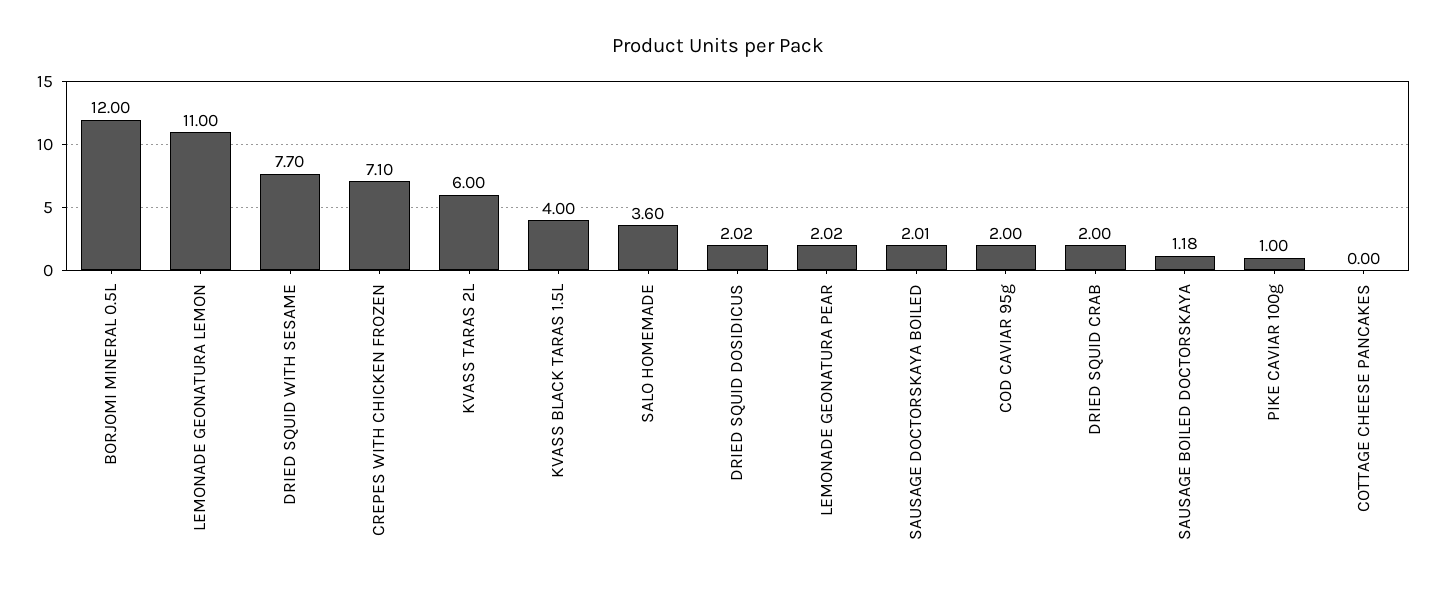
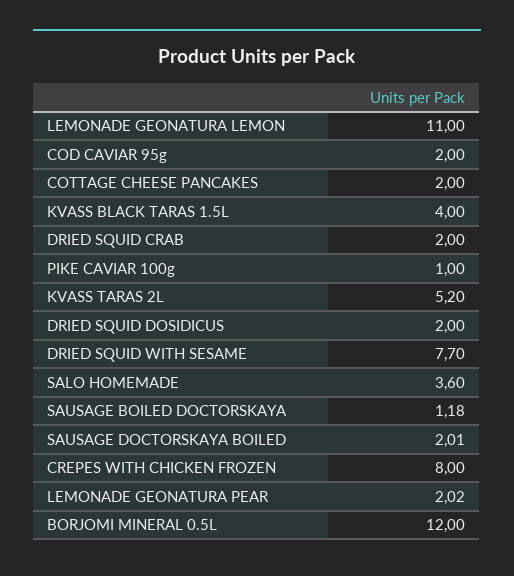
  {
    "BORJOMI MINERAL 0.5L": 12,
    "LEMONADE GEONATURA LEMON": 11,
    "DRIED SQUID WITH SESAME": 7.7,
-   "CREPES WITH CHICKEN FROZEN": 7.1,
+   "CREPES WITH CHICKEN FROZEN": 8,
-   "KVASS TARAS 2L": 6,
+   "KVASS TARAS 2L": 5.2,
    "KVASS BLACK TARAS 1.5L": 4,
    "SALO HOMEMADE": 3.6,
-   "DRIED SQUID DOSIDICUS": 2.02,
+   "DRIED SQUID DOSIDICUS": 2,
    "LEMONADE GEONATURA PEAR": 2.02,
    "SAUSAGE DOCTORSKAYA BOILED": 2.01,
    "COD CAVIAR 95g": 2,
    "DRIED SQUID CRAB": 2,
    "SAUSAGE BOILED DOCTORSKAYA": 1.18,
    "PIKE CAVIAR 100g": 1,
-   "COTTAGE CHEESE PANCAKES": 0
+   "COTTAGE CHEESE PANCAKES": 2
  }

